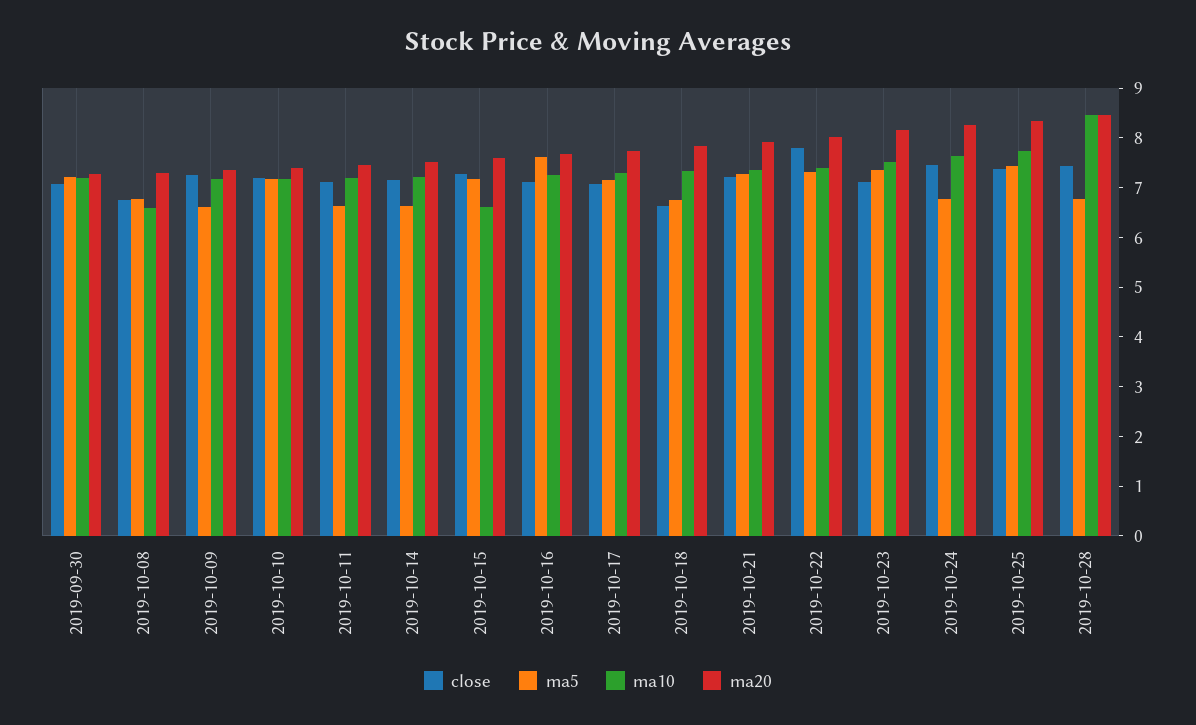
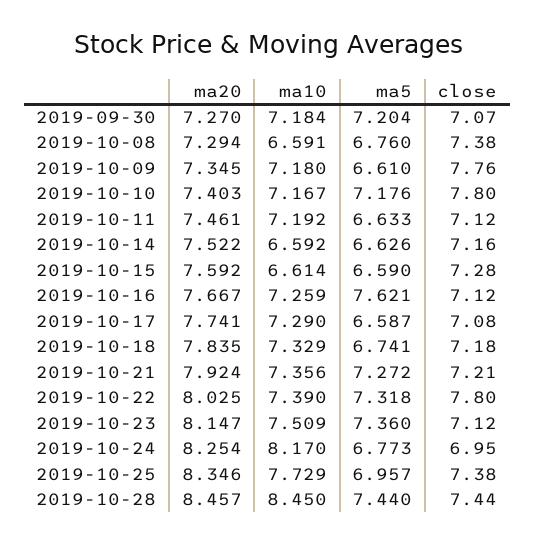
  {
    "close": {
      "2019-09-30": 7.07,
-     "2019-10-08": 6.8,
+     "2019-10-08": 7.38,
-     "2019-10-09": 7.2,
+     "2019-10-09": 7.76,
-     "2019-10-10": 7.2,
+     "2019-10-10": 7.8,
      "2019-10-11": 7.12,
      "2019-10-14": 7.16,
      "2019-10-15": 7.28,
      "2019-10-16": 7.12,
      "2019-10-17": 7.08,
-     "2019-10-18": 6.6,
+     "2019-10-18": 7.18,
      "2019-10-21": 7.21,
      "2019-10-22": 7.8,
      "2019-10-23": 7.12,
-     "2019-10-24": 7.4,
+     "2019-10-24": 6.95,
      "2019-10-25": 7.38,
      "2019-10-28": 7.44
    },
    "ma5": {
      "2019-09-30": 7.204,
      "2019-10-08": 6.76,
      "2019-10-09": 6.61,
      "2019-10-10": 7.176,
      "2019-10-11": 6.633,
      "2019-10-14": 6.626,
-     "2019-10-15": 7.2,
+     "2019-10-15": 6.59,
      "2019-10-16": 7.621,
-     "2019-10-17": 7.2,
+     "2019-10-17": 6.587,
      "2019-10-18": 6.741,
      "2019-10-21": 7.272,
      "2019-10-22": 7.318,
      "2019-10-23": 7.36,
      "2019-10-24": 6.773,
-     "2019-10-25": 7.4,
+     "2019-10-25": 6.957,
-     "2019-10-28": 6.8
+     "2019-10-28": 7.44
    },
    "ma10": {
      "2019-09-30": 7.184,
      "2019-10-08": 6.591,
      "2019-10-09": 7.18,
      "2019-10-10": 7.167,
      "2019-10-11": 7.192,
-     "2019-10-14": 7.2,
+     "2019-10-14": 6.592,
      "2019-10-15": 6.614,
      "2019-10-16": 7.259,
      "2019-10-17": 7.29,
      "2019-10-18": 7.329,
      "2019-10-21": 7.356,
      "2019-10-22": 7.39,
      "2019-10-23": 7.509,
-     "2019-10-24": 7.6,
+     "2019-10-24": 8.17,
      "2019-10-25": 7.729,
      "2019-10-28": 8.45
    },
    "ma20": {
      "2019-09-30": 7.27,
      "2019-10-08": 7.294,
      "2019-10-09": 7.345,
      "2019-10-10": 7.403,
      "2019-10-11": 7.461,
      "2019-10-14": 7.522,
      "2019-10-15": 7.592,
      "2019-10-16": 7.667,
      "2019-10-17": 7.741,
      "2019-10-18": 7.835,
      "2019-10-21": 7.924,
      "2019-10-22": 8.025,
      "2019-10-23": 8.147,
      "2019-10-24": 8.254,
      "2019-10-25": 8.346,
      "2019-10-28": 8.457
    }
  }

